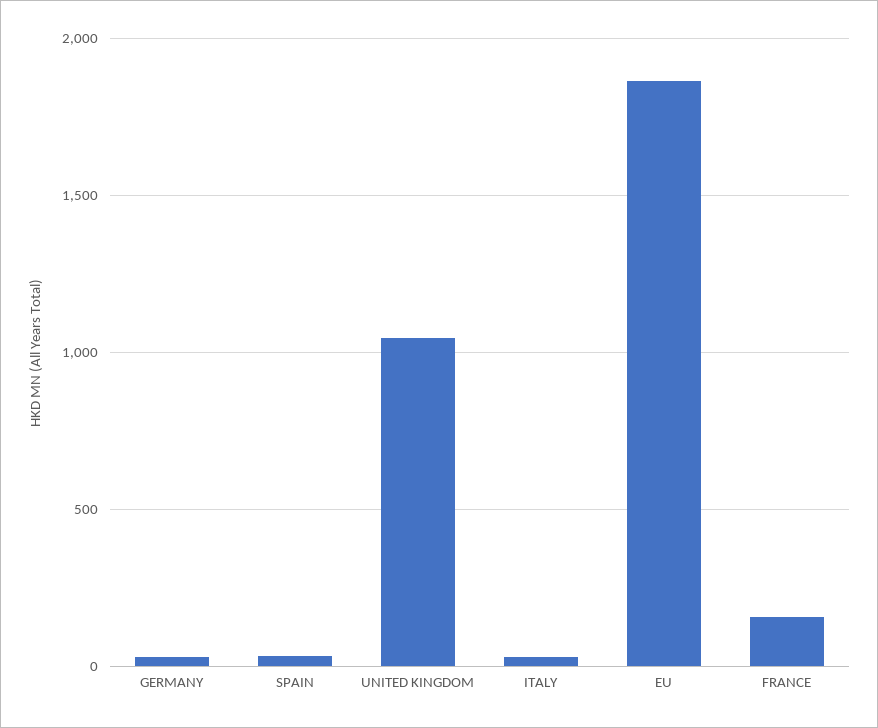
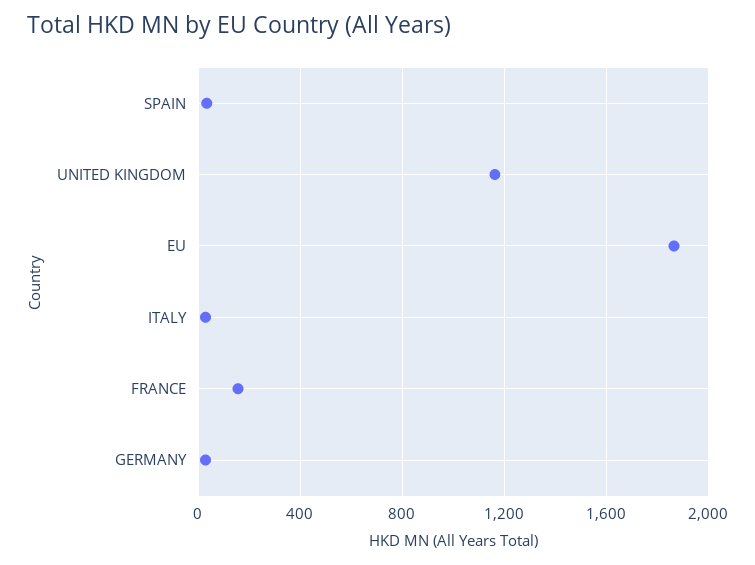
  {
    "GERMANY": 50,
    "SPAIN": 50,
-   "UNITED KINGDOM": 1050,
+   "UNITED KINGDOM": 1150,
    "ITALY": 50,
    "EU": 1850,
    "FRANCE": 150
  }

